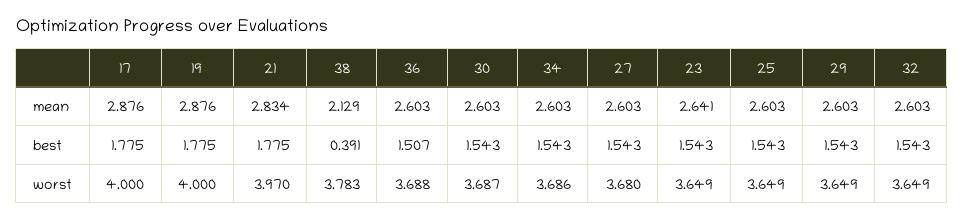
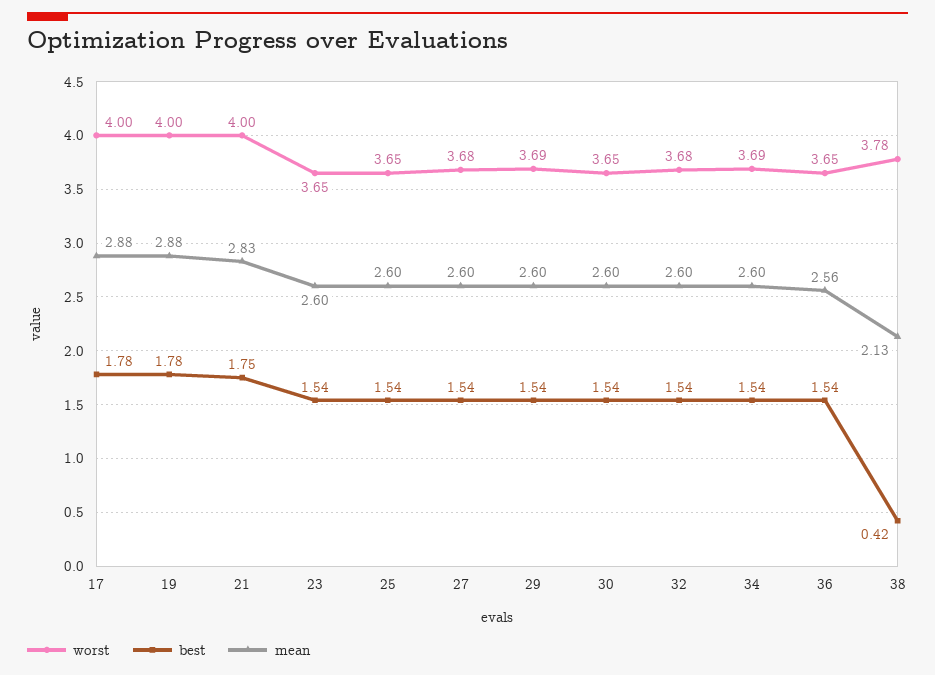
  {
    "mean": {
      "17": 2.876,
      "19": 2.876,
      "21": 2.834,
      "38": 2.129,
-     "36": 2.603,
+     "36": 2.56,
      "30": 2.603,
      "34": 2.603,
      "27": 2.603,
-     "23": 2.641,
+     "23": 2.6,
      "25": 2.603,
      "29": 2.603,
      "32": 2.603
    },
    "best": {
      "17": 1.775,
      "19": 1.775,
-     "21": 1.775,
+     "21": 1.75,
-     "38": 0.391,
+     "38": 0.42,
-     "36": 1.507,
+     "36": 1.54,
      "30": 1.543,
      "34": 1.543,
      "27": 1.543,
      "23": 1.543,
      "25": 1.543,
      "29": 1.543,
      "32": 1.543
    },
    "worst": {
      "17": 4,
      "19": 4,
-     "21": 3.97,
+     "21": 4,
      "38": 3.783,
-     "36": 3.688,
+     "36": 3.65,
-     "30": 3.687,
+     "30": 3.65,
      "34": 3.686,
      "27": 3.68,
      "23": 3.649,
      "25": 3.649,
-     "29": 3.649,
+     "29": 3.69,
-     "32": 3.649
+     "32": 3.68
    }
  }

